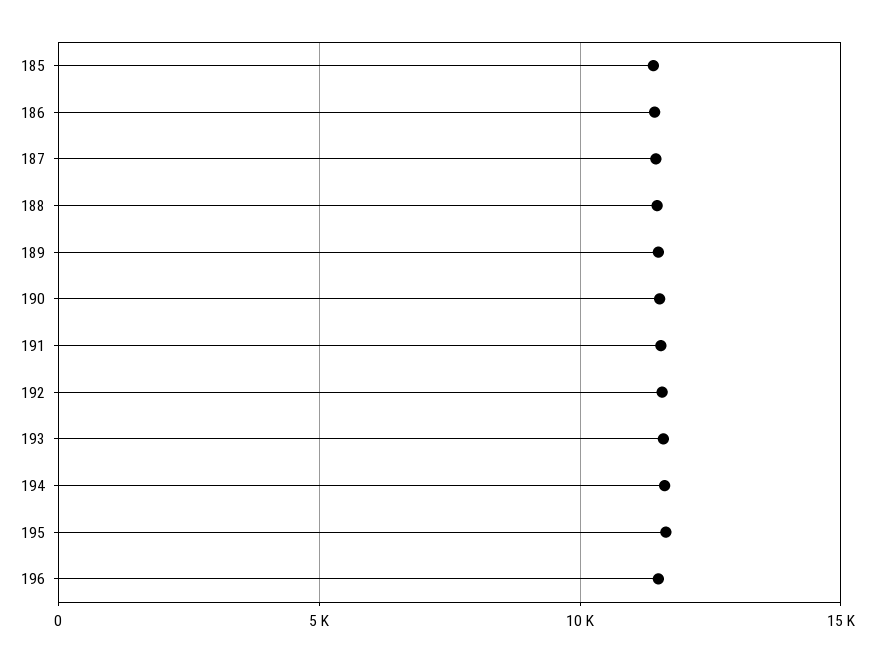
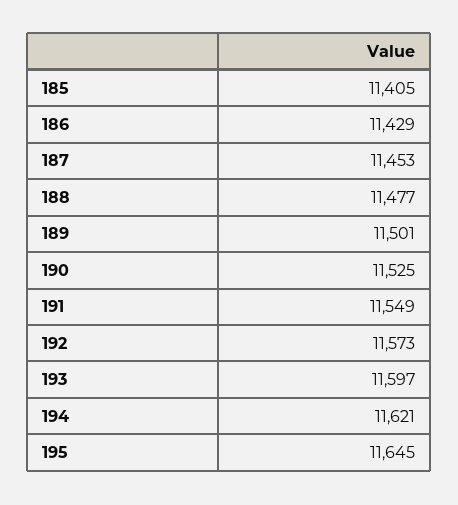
  {
    "185": 11405,
    "186": 11429,
    "187": 11453,
    "188": 11477,
    "189": 11501,
    "190": 11525,
    "191": 11549,
    "192": 11573,
    "193": 11597,
    "194": 11621,
-   "195": 11645,
+   "195": 11645
-   "196": 11500
  }

